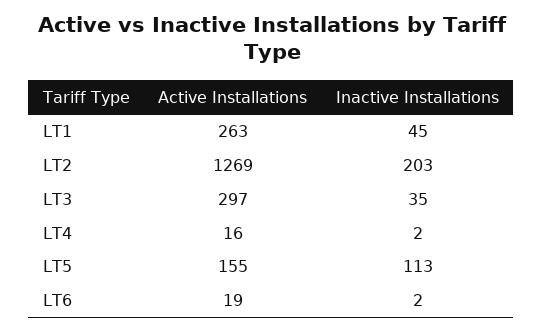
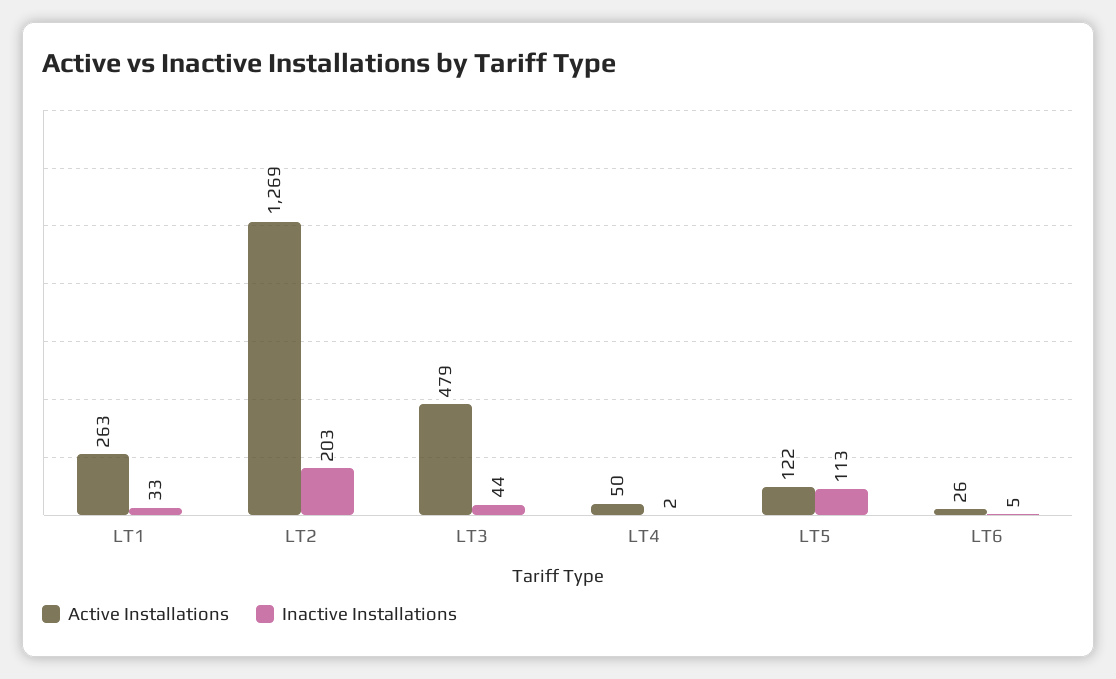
  {
    "Active Installations": {
      "LT1": 263,
      "LT2": 1269,
-     "LT3": 297,
+     "LT3": 479,
-     "LT4": 16,
+     "LT4": 50,
-     "LT5": 155,
+     "LT5": 122,
-     "LT6": 19
+     "LT6": 26
    },
    "Inactive Installations": {
-     "LT1": 45,
+     "LT1": 33,
      "LT2": 203,
-     "LT3": 35,
+     "LT3": 44,
      "LT4": 2,
      "LT5": 113,
-     "LT6": 2
+     "LT6": 5
    }
  }

